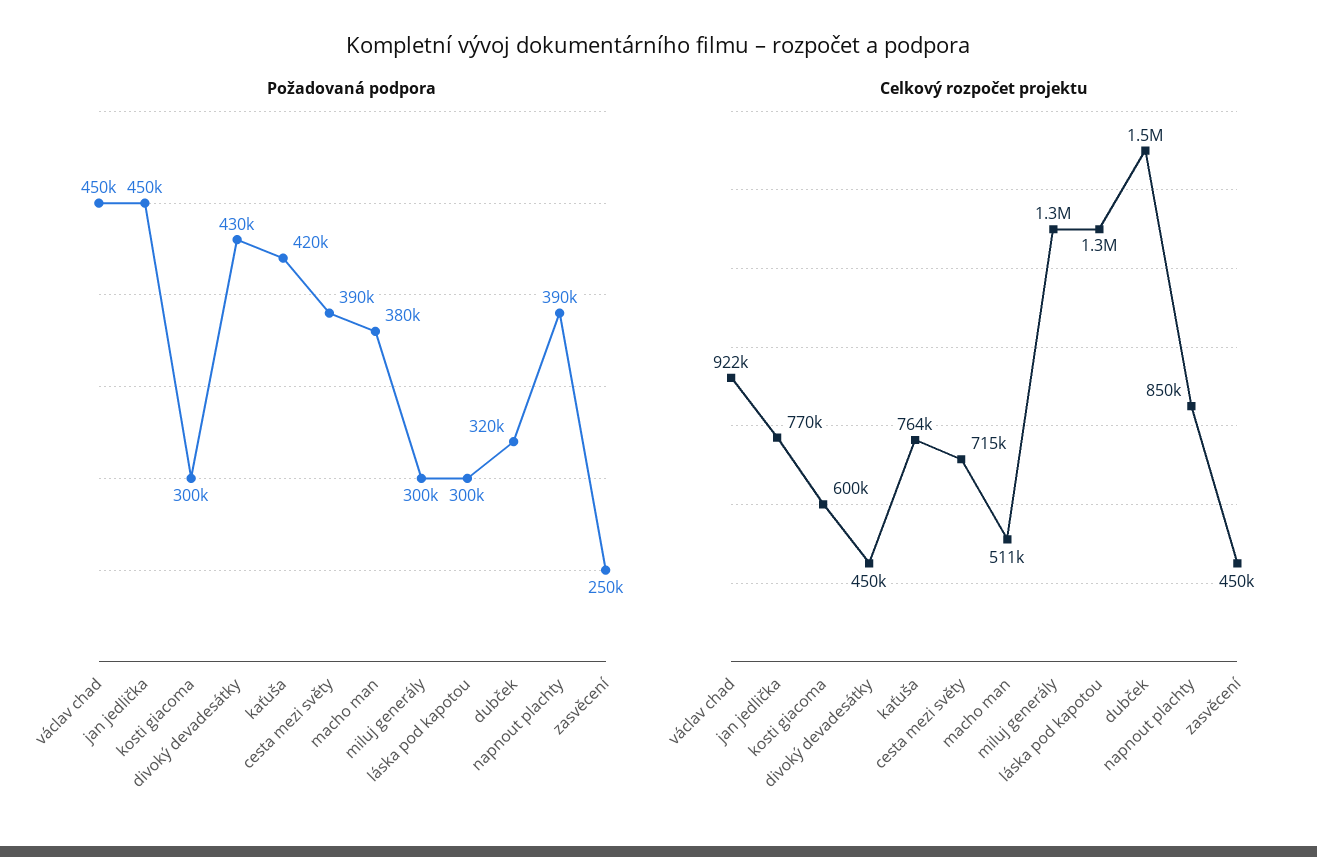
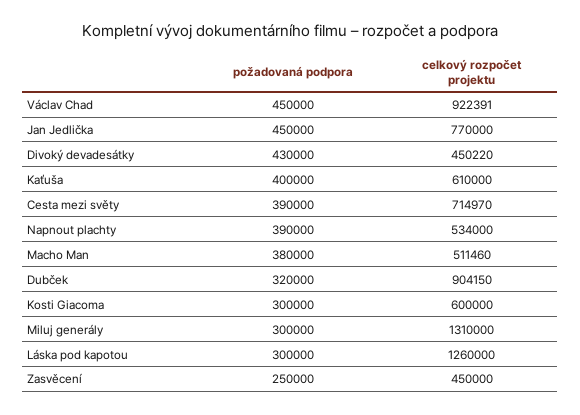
  {
    "Požadovaná podpora": {
      "václav chad": 450000,
      "jan jedlička": 450000,
      "kosti giacoma": 300000,
      "divoký devadesátky": 430000,
-     "kaťuša": 420000,
+     "kaťuša": 400000,
      "cesta mezi světy": 390000,
      "macho man": 380000,
      "miluj generály": 300000,
      "láska pod kapotou": 300000,
      "dubček": 320000,
      "napnout plachty": 390000,
      "zasvěcení": 250000
    },
    "Celkový rozpočet projektu": {
      "václav chad": 922391,
      "jan jedlička": 770000,
      "kosti giacoma": 600000,
      "divoký devadesátky": 450220,
-     "kaťuša": 764000,
+     "kaťuša": 610000,
      "cesta mezi světy": 714970,
      "macho man": 511460,
      "miluj generály": 1310000,
      "láska pod kapotou": 1260000,
-     "dubček": 1500000,
+     "dubček": 904150,
-     "napnout plachty": 850000,
+     "napnout plachty": 534000,
      "zasvěcení": 450000
    }
  }

